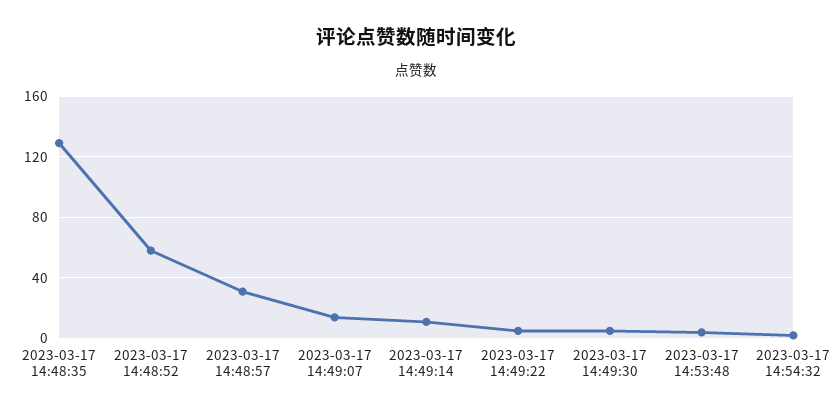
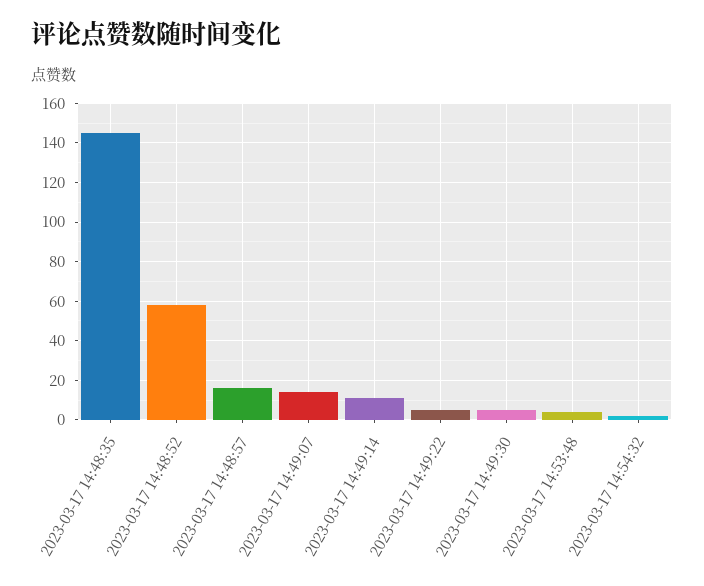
  {
-   "2023-03-17 14:48:35": 130,
+   "2023-03-17 14:48:35": 145,
    "2023-03-17 14:48:52": 60,
-   "2023-03-17 14:48:57": 30,
+   "2023-03-17 14:48:57": 15,
    "2023-03-17 14:49:07": 15,
    "2023-03-17 14:49:14": 10,
    "2023-03-17 14:49:22": 5,
    "2023-03-17 14:49:30": 5,
    "2023-03-17 14:53:48": 5,
    "2023-03-17 14:54:32": 0
  }

